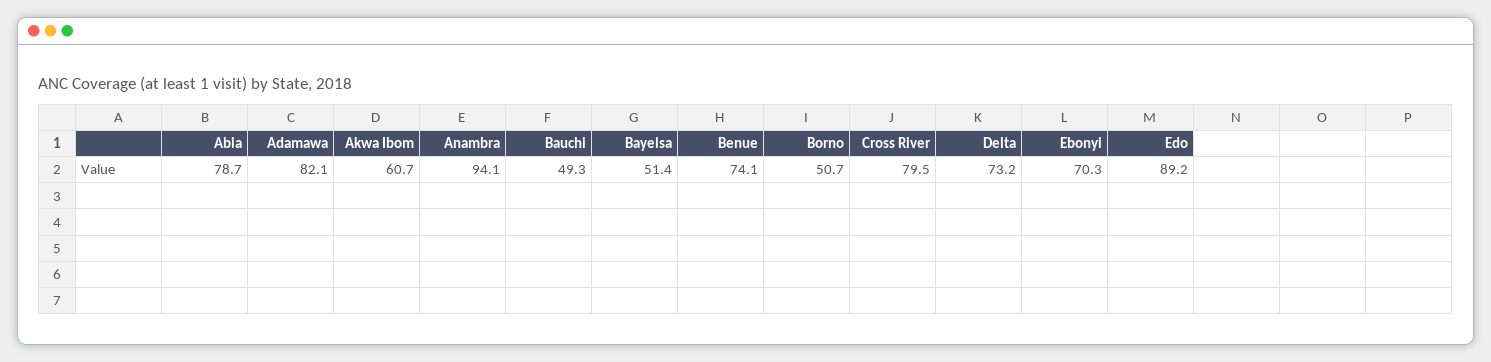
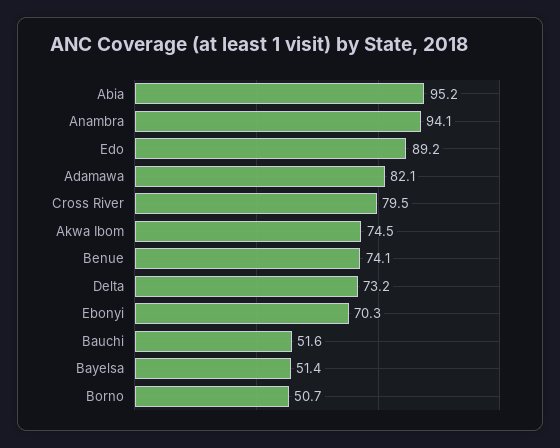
  {
-   "Abia": 78.7,
+   "Abia": 95.2,
    "Adamawa": 82.1,
-   "Akwa Ibom": 60.7,
+   "Akwa Ibom": 74.5,
    "Anambra": 94.1,
-   "Bauchi": 49.3,
+   "Bauchi": 51.6,
    "Bayelsa": 51.4,
    "Benue": 74.1,
    "Borno": 50.7,
    "Cross River": 79.5,
    "Delta": 73.2,
    "Ebonyi": 70.3,
    "Edo": 89.2
  }

